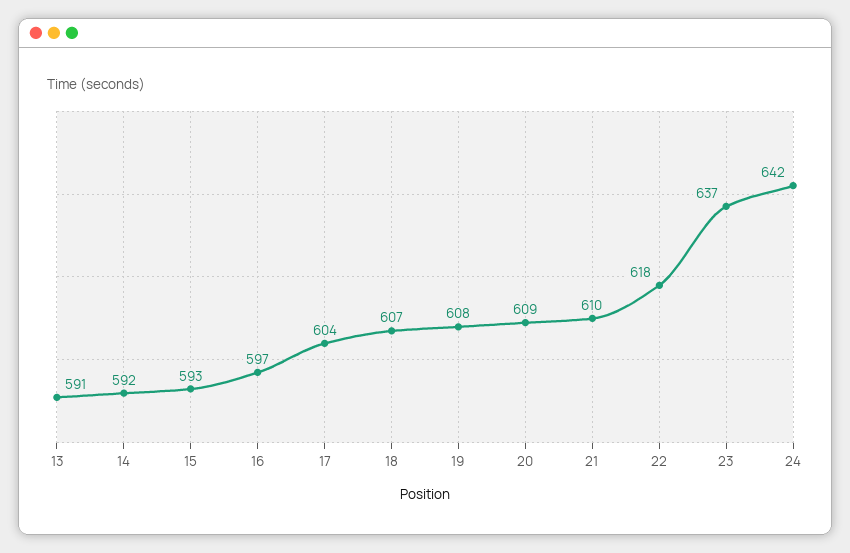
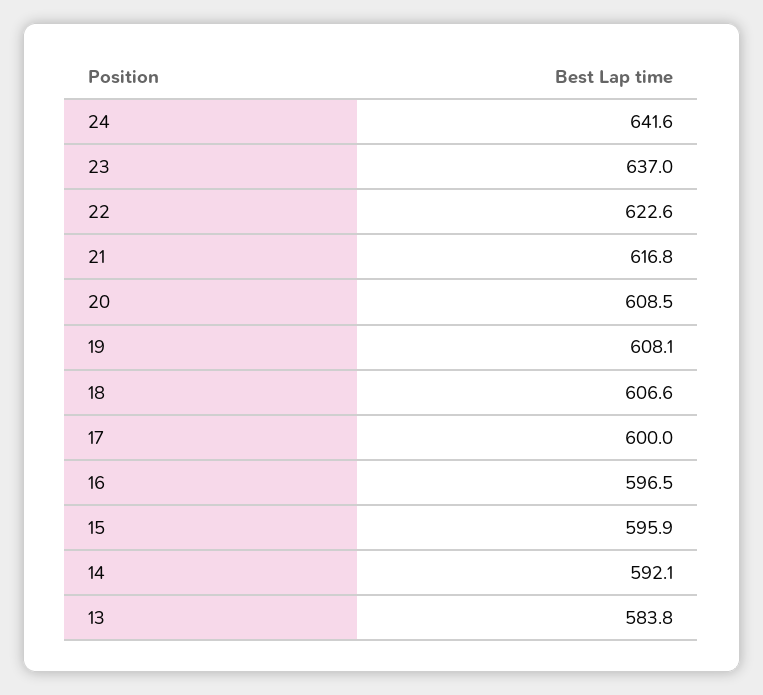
  {
-   "13": 591,
+   "13": 583.8,
    "14": 592.1,
-   "15": 593,
+   "15": 595.9,
    "16": 596.5,
-   "17": 604,
+   "17": 600,
    "18": 606.6,
    "19": 608.1,
    "20": 608.5,
-   "21": 610,
+   "21": 616.8,
-   "22": 618,
+   "22": 622.6,
    "23": 637,
    "24": 641.6
  }

